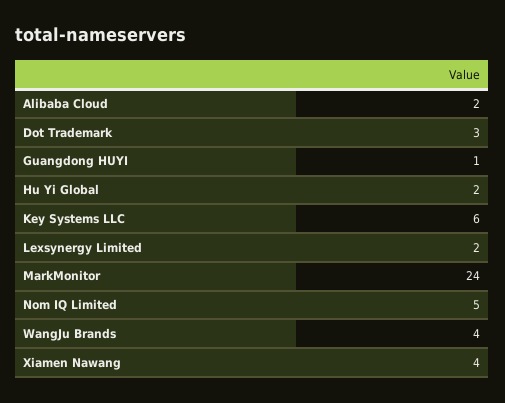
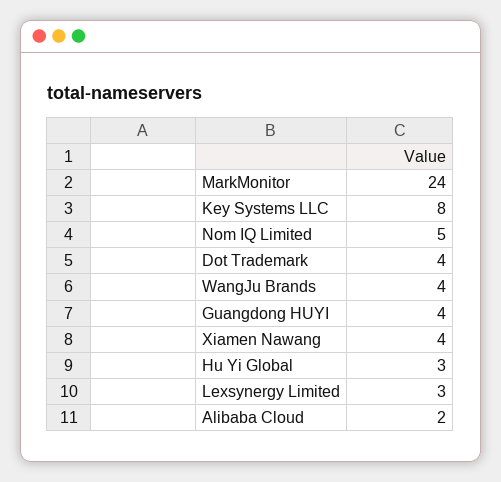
  {
    "Alibaba Cloud": 2,
-   "Dot Trademark": 3,
+   "Dot Trademark": 4,
-   "Guangdong HUYI": 1,
+   "Guangdong HUYI": 4,
-   "Hu Yi Global": 2,
+   "Hu Yi Global": 3,
-   "Key Systems LLC": 6,
+   "Key Systems LLC": 8,
-   "Lexsynergy Limited": 2,
+   "Lexsynergy Limited": 3,
    "MarkMonitor": 24,
    "Nom IQ Limited": 5,
    "WangJu Brands": 4,
    "Xiamen Nawang": 4
  }

